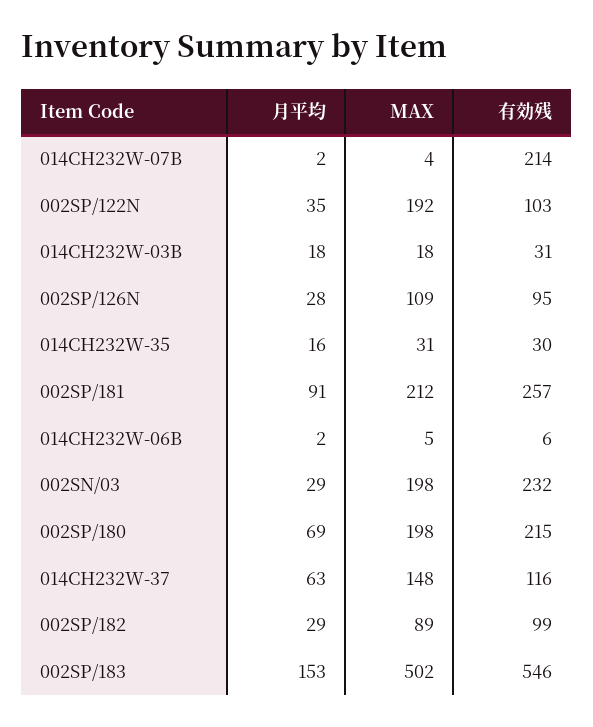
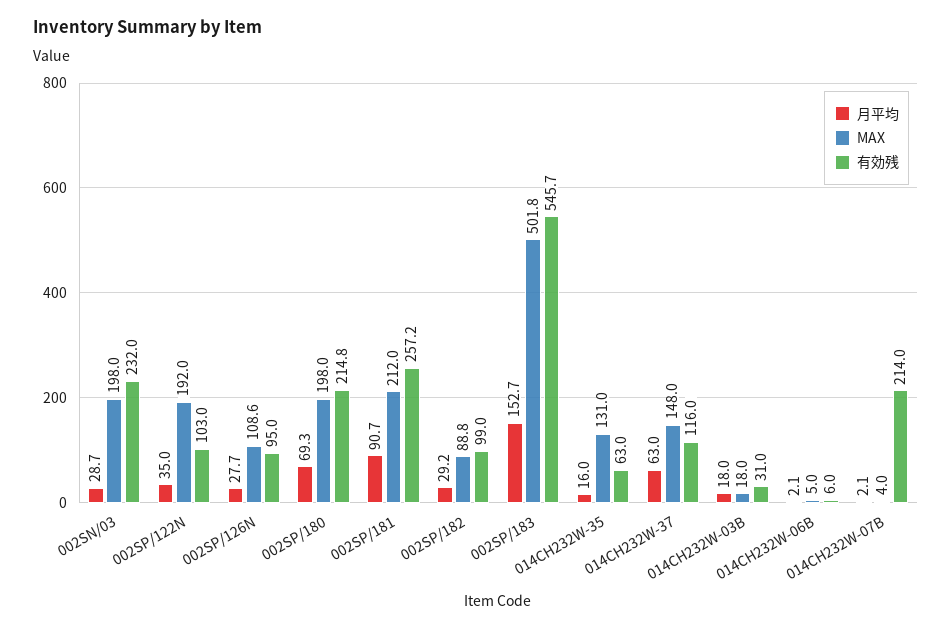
  {
    "月平均": {
      "014CH232W-07B": 2.1,
      "002SP/122N": 35,
      "014CH232W-03B": 18,
      "002SP/126N": 27.7,
      "014CH232W-35": 16,
      "002SP/181": 90.7,
      "014CH232W-06B": 2.1,
      "002SN/03": 28.7,
      "002SP/180": 69.3,
      "014CH232W-37": 63,
      "002SP/182": 29.2,
      "002SP/183": 152.7
    },
    "MAX": {
      "014CH232W-07B": 4,
      "002SP/122N": 192,
      "014CH232W-03B": 18,
      "002SP/126N": 108.6,
-     "014CH232W-35": 31,
+     "014CH232W-35": 131,
      "002SP/181": 212,
      "014CH232W-06B": 5,
      "002SN/03": 198,
      "002SP/180": 198,
      "014CH232W-37": 148,
      "002SP/182": 88.8,
      "002SP/183": 501.8
    },
    "有効残": {
      "014CH232W-07B": 214,
      "002SP/122N": 103,
      "014CH232W-03B": 31,
      "002SP/126N": 95,
-     "014CH232W-35": 30,
+     "014CH232W-35": 63,
      "002SP/181": 257.2,
      "014CH232W-06B": 6,
      "002SN/03": 232,
      "002SP/180": 214.8,
      "014CH232W-37": 116,
      "002SP/182": 99,
      "002SP/183": 545.7
    }
  }

